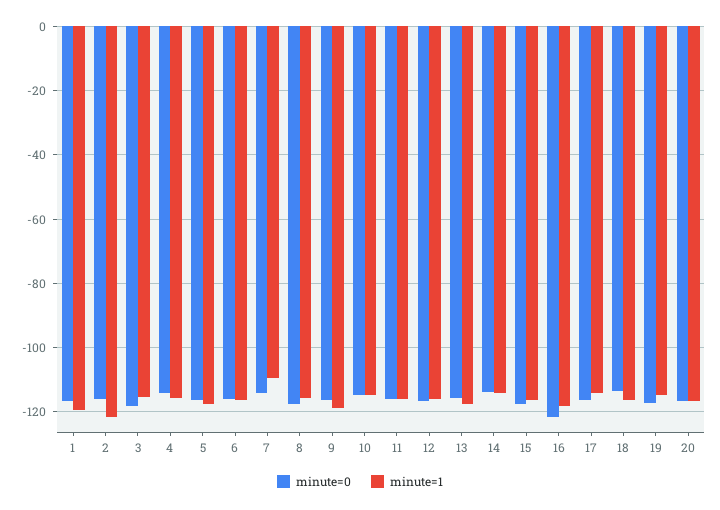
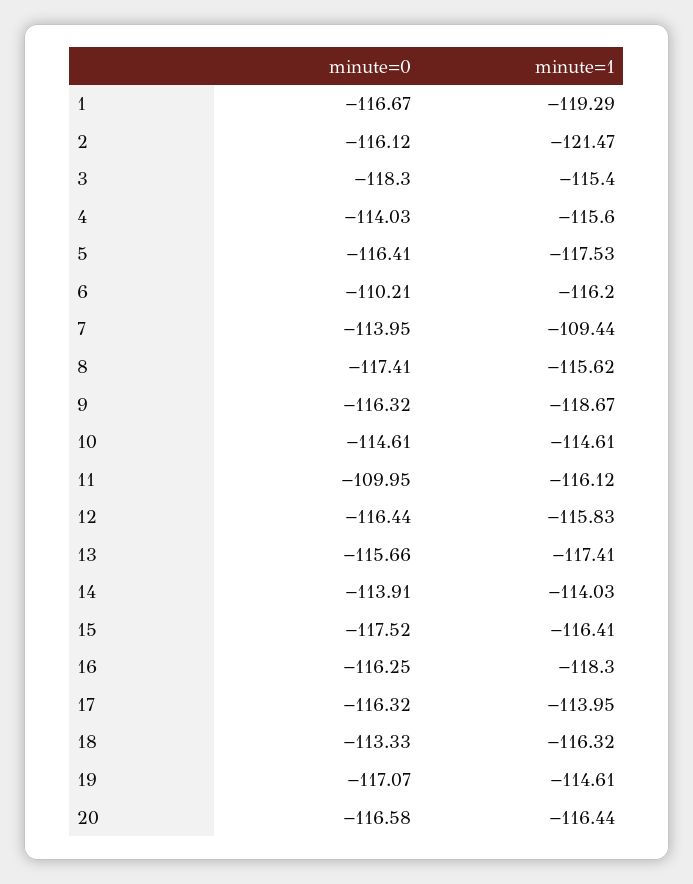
  {
    "minute=0": {
      "1": -116.67,
      "2": -116.12,
      "3": -118.3,
      "4": -114.03,
      "5": -116.41,
-     "6": -116,
+     "6": -110.21,
      "7": -113.95,
      "8": -117.41,
      "9": -116.32,
      "10": -114.61,
-     "11": -116,
+     "11": -109.95,
      "12": -116.44,
      "13": -115.66,
      "14": -113.91,
      "15": -117.52,
-     "16": -122,
+     "16": -116.25,
      "17": -116.32,
      "18": -113.33,
      "19": -117.07,
      "20": -116.58
    },
    "minute=1": {
      "1": -119.29,
      "2": -121.47,
      "3": -115.4,
      "4": -115.6,
      "5": -117.53,
      "6": -116.2,
      "7": -109.44,
      "8": -115.62,
      "9": -118.67,
      "10": -114.61,
      "11": -116.12,
      "12": -115.83,
      "13": -117.41,
      "14": -114.03,
      "15": -116.41,
      "16": -118.3,
      "17": -113.95,
      "18": -116.32,
      "19": -114.61,
      "20": -116.44
    }
  }

